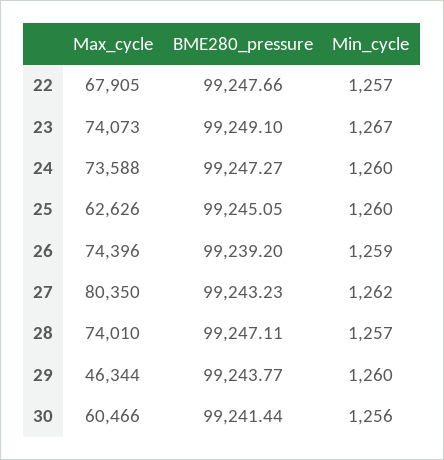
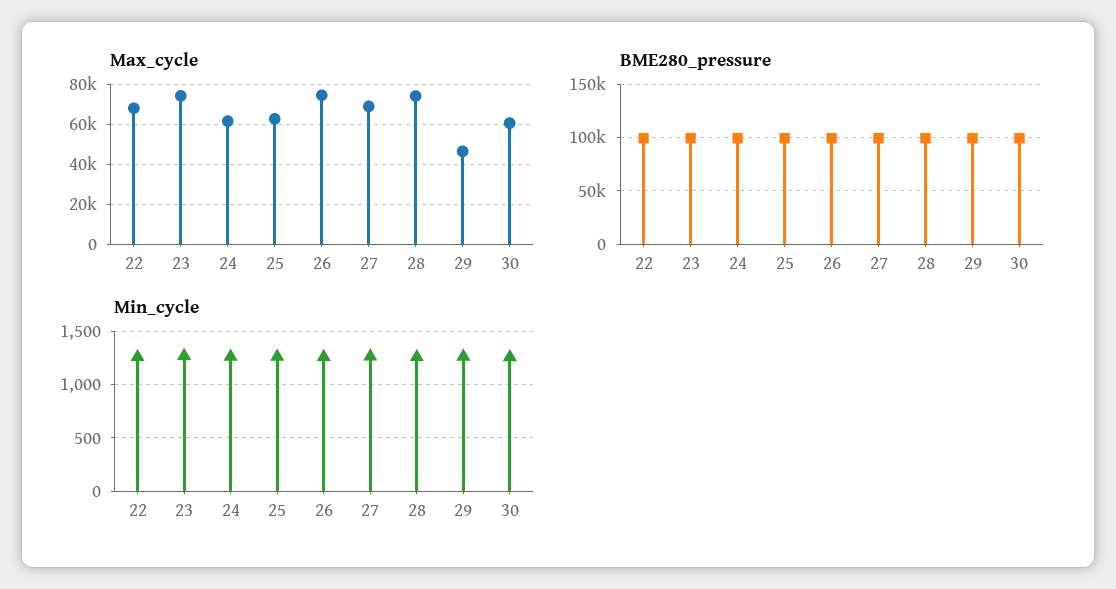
  {
    "Max_cycle": {
      "22": 67905,
      "23": 74073,
-     "24": 73588,
+     "24": 60000,
      "25": 62626,
      "26": 74396,
-     "27": 80350,
+     "27": 70000,
      "28": 74010,
      "29": 46344,
      "30": 60466
    },
    "BME280_pressure": {
      "22": 99247.66,
      "23": 99249.1,
      "24": 99247.27,
      "25": 99245.05,
      "26": 99239.2,
      "27": 99243.23,
      "28": 99247.11,
      "29": 99243.77,
      "30": 99241.44
    },
    "Min_cycle": {
      "22": 1257,
      "23": 1267,
      "24": 1260,
      "25": 1260,
      "26": 1259,
      "27": 1262,
      "28": 1257,
      "29": 1260,
      "30": 1256
    }
  }

